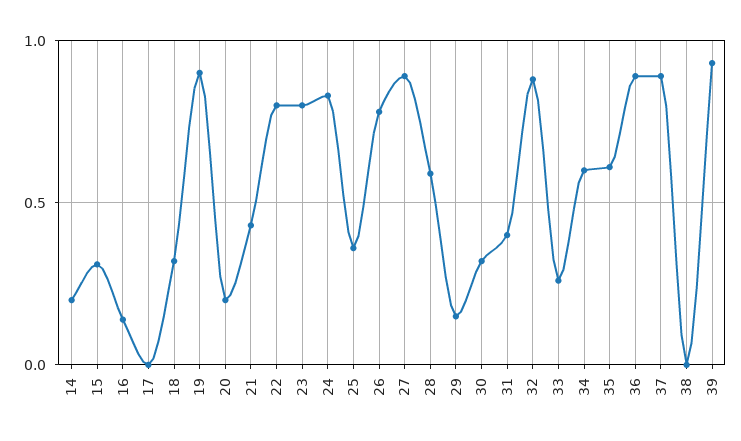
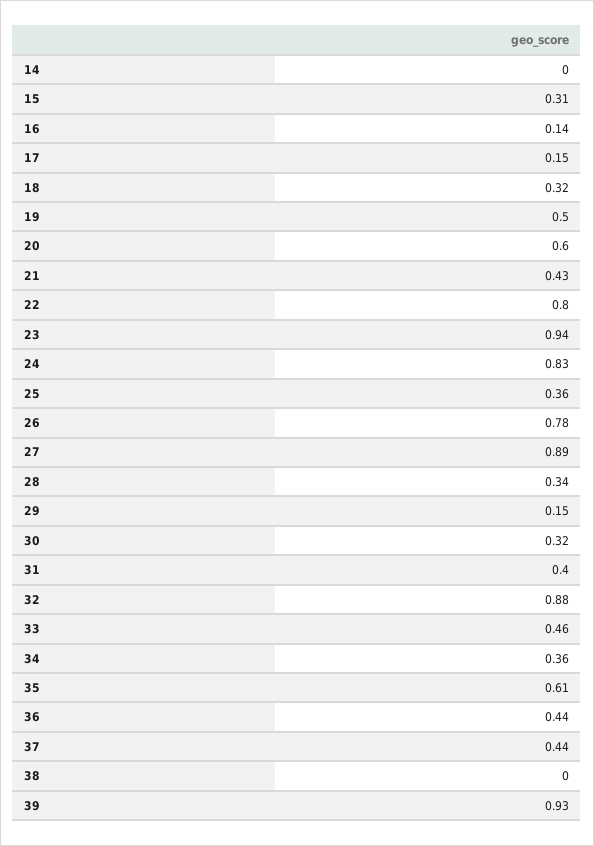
  {
-   "14": 0.2,
+   "14": 0,
    "15": 0.31,
    "16": 0.14,
-   "17": 0,
+   "17": 0.15,
    "18": 0.32,
-   "19": 0.9,
+   "19": 0.5,
-   "20": 0.2,
+   "20": 0.6,
    "21": 0.43,
    "22": 0.8,
-   "23": 0.8,
+   "23": 0.94,
    "24": 0.83,
    "25": 0.36,
    "26": 0.78,
    "27": 0.89,
-   "28": 0.6,
+   "28": 0.34,
    "29": 0.15,
    "30": 0.32,
    "31": 0.4,
    "32": 0.88,
-   "33": 0.25,
+   "33": 0.46,
-   "34": 0.6,
+   "34": 0.36,
    "35": 0.61,
-   "36": 0.9,
+   "36": 0.44,
-   "37": 0.9,
+   "37": 0.44,
    "38": 0,
    "39": 0.93
  }

